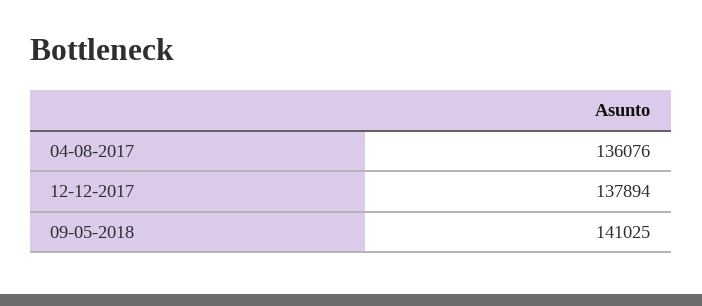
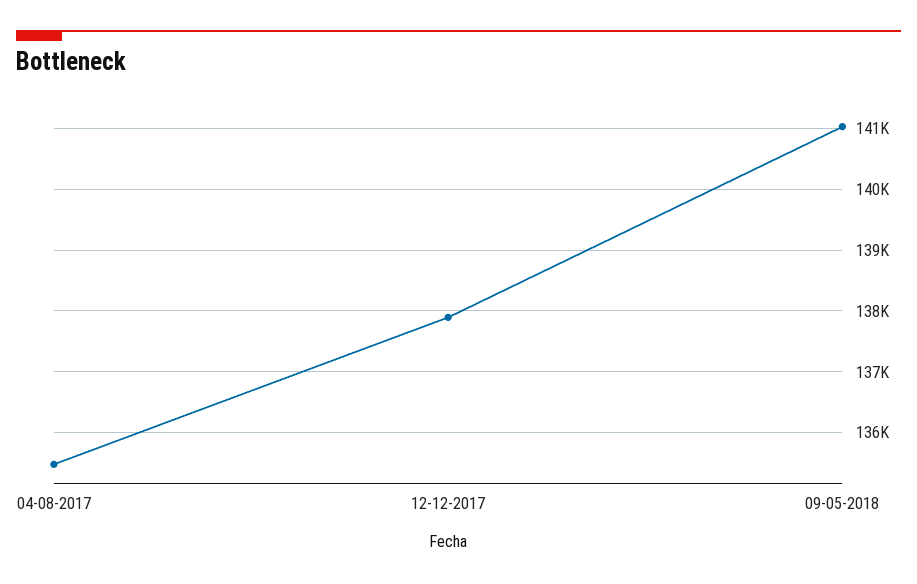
  {
-   "04-08-2017": 136076,
+   "04-08-2017": 135500,
    "12-12-2017": 137894,
    "09-05-2018": 141025
  }

